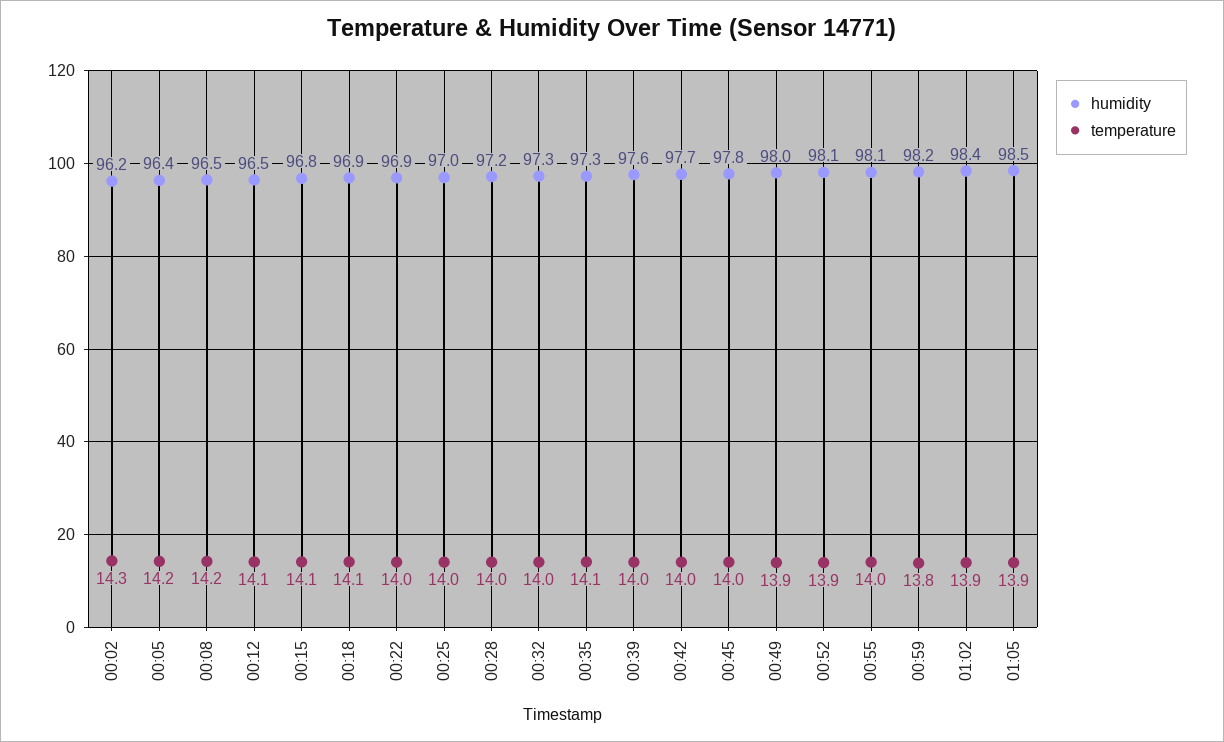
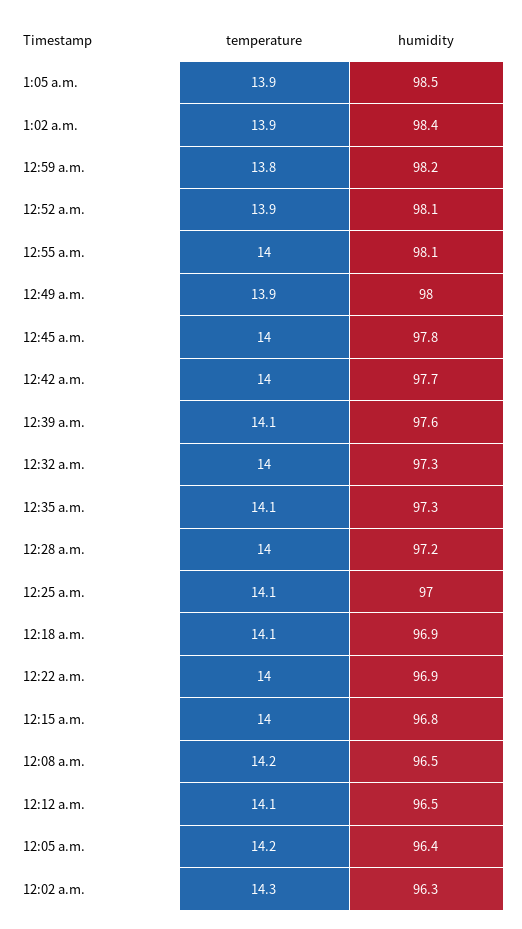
  {
    "humidity": {
-     "00:02": 96.2,
+     "00:02": 96.3,
      "00:05": 96.4,
      "00:08": 96.5,
      "00:12": 96.5,
      "00:15": 96.8,
      "00:18": 96.9,
      "00:22": 96.9,
      "00:25": 97,
      "00:28": 97.2,
      "00:32": 97.3,
      "00:35": 97.3,
      "00:39": 97.6,
      "00:42": 97.7,
      "00:45": 97.8,
      "00:49": 98,
      "00:52": 98.1,
      "00:55": 98.1,
      "00:59": 98.2,
      "01:02": 98.4,
      "01:05": 98.5
    },
    "temperature": {
      "00:02": 14.3,
      "00:05": 14.2,
      "00:08": 14.2,
      "00:12": 14.1,
-     "00:15": 14.1,
+     "00:15": 14,
      "00:18": 14.1,
      "00:22": 14,
-     "00:25": 14,
+     "00:25": 14.1,
      "00:28": 14,
      "00:32": 14,
      "00:35": 14.1,
-     "00:39": 14,
+     "00:39": 14.1,
      "00:42": 14,
      "00:45": 14,
      "00:49": 13.9,
      "00:52": 13.9,
      "00:55": 14,
      "00:59": 13.8,
      "01:02": 13.9,
      "01:05": 13.9
    }
  }

